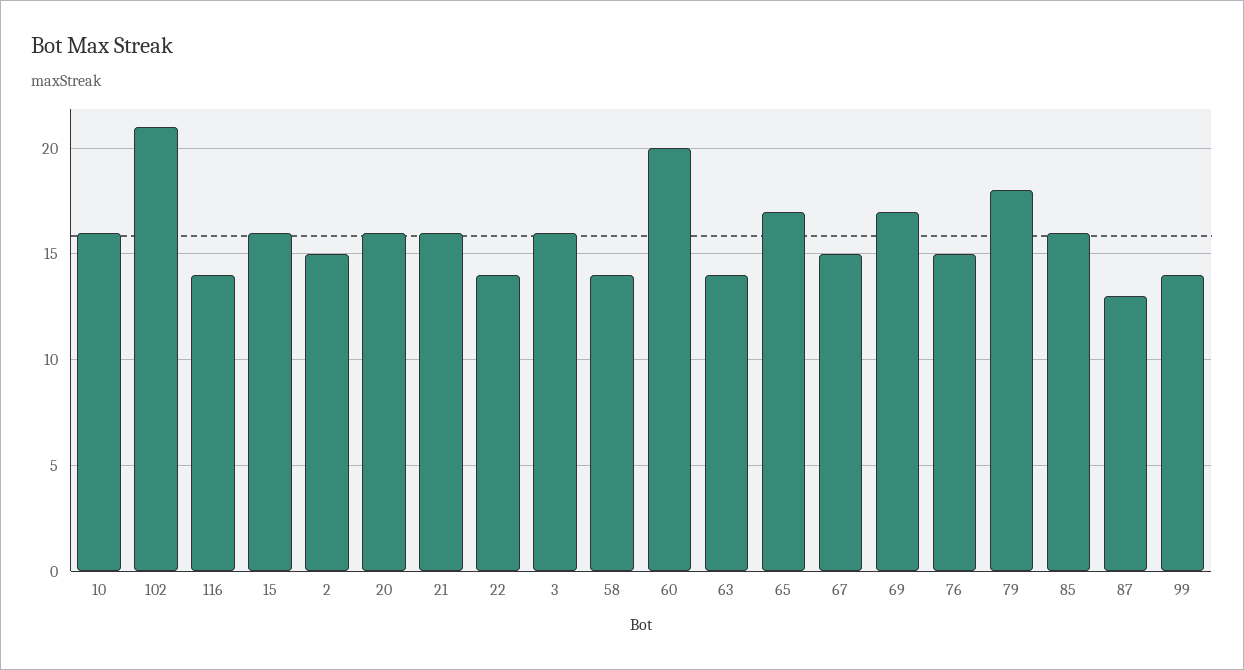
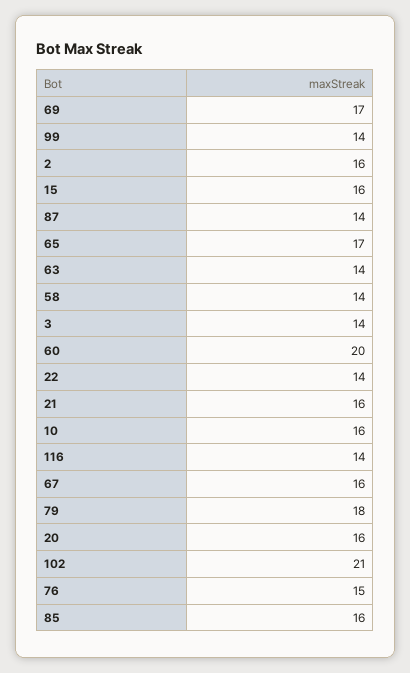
  {
    "10": 16,
    "102": 21,
    "116": 14,
    "15": 16,
-   "2": 15,
+   "2": 16,
    "20": 16,
    "21": 16,
    "22": 14,
-   "3": 16,
+   "3": 14,
    "58": 14,
    "60": 20,
    "63": 14,
    "65": 17,
-   "67": 15,
+   "67": 16,
    "69": 17,
    "76": 15,
    "79": 18,
    "85": 16,
-   "87": 13,
+   "87": 14,
    "99": 14
  }

